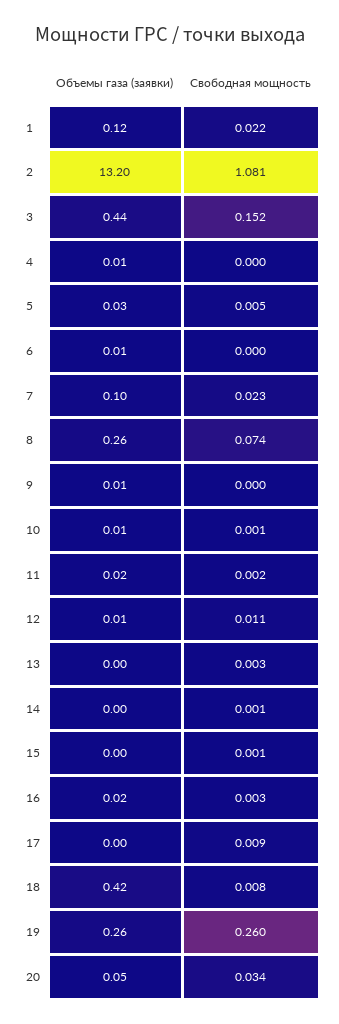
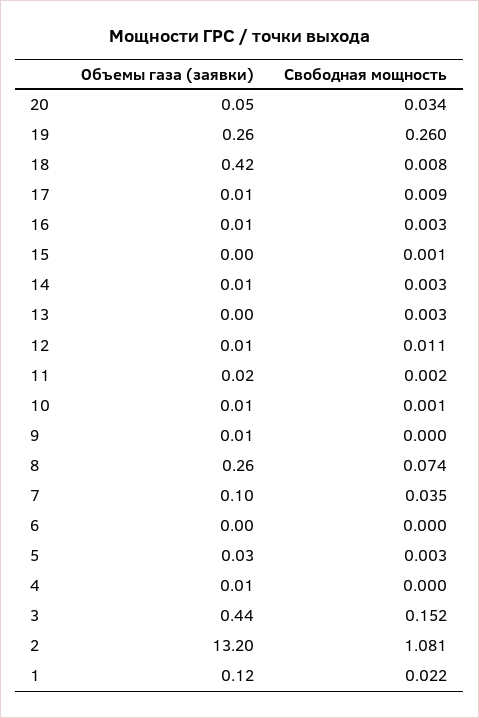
  {
    "Объемы газа (заявки)": {
      "1": 0.12,
      "2": 13.2,
      "3": 0.44,
      "4": 0.01,
      "5": 0.03,
-     "6": 0.01,
+     "6": 0,
      "7": 0.1,
      "8": 0.26,
      "9": 0.01,
      "10": 0.01,
      "11": 0.02,
      "12": 0.01,
      "13": 0,
-     "14": 0,
+     "14": 0.01,
      "15": 0,
-     "16": 0.02,
+     "16": 0.01,
-     "17": 0,
+     "17": 0.01,
      "18": 0.42,
      "19": 0.26,
      "20": 0.05
    },
    "Свободная мощность": {
      "1": 0.022,
      "2": 1.081,
      "3": 0.152,
      "4": 0,
-     "5": 0.005,
+     "5": 0.003,
      "6": 0,
-     "7": 0.023,
+     "7": 0.035,
      "8": 0.074,
      "9": 0,
      "10": 0.001,
      "11": 0.002,
      "12": 0.011,
      "13": 0.003,
-     "14": 0.001,
+     "14": 0.003,
      "15": 0.001,
      "16": 0.003,
      "17": 0.009,
      "18": 0.008,
      "19": 0.26,
      "20": 0.034
    }
  }

